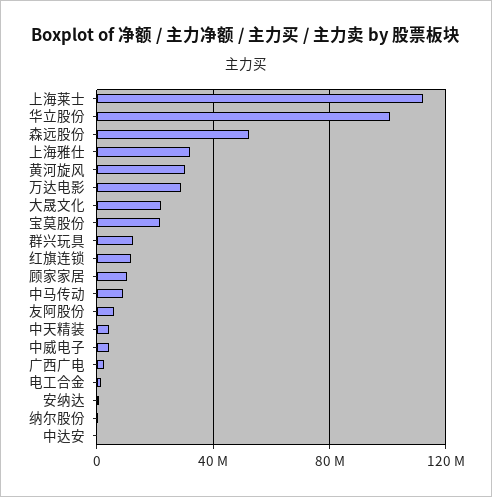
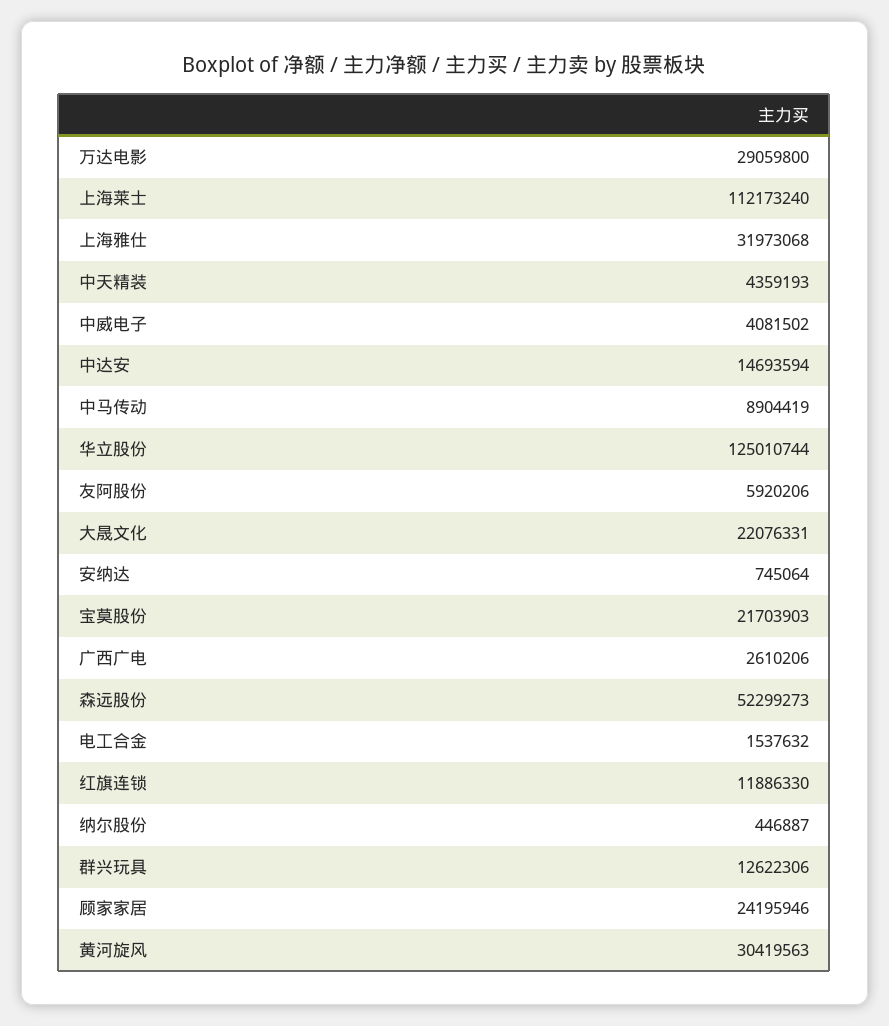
  {
    "上海莱士": 112173240,
-   "华立股份": 100000000,
+   "华立股份": 125010744,
    "森远股份": 52299273,
    "上海雅仕": 31973068,
    "黄河旋风": 30419563,
    "万达电影": 29059800,
    "大晟文化": 22076331,
    "宝莫股份": 21703903,
    "群兴玩具": 12622306,
    "红旗连锁": 11886330,
-   "顾家家居": 10000000,
+   "顾家家居": 24195946,
    "中马传动": 8904419,
    "友阿股份": 5920206,
    "中天精装": 4359193,
    "中威电子": 4081502,
    "广西广电": 2610206,
    "电工合金": 1537632,
    "安纳达": 745064,
    "纳尔股份": 446887,
-   "中达安": 0
+   "中达安": 14693594
  }

